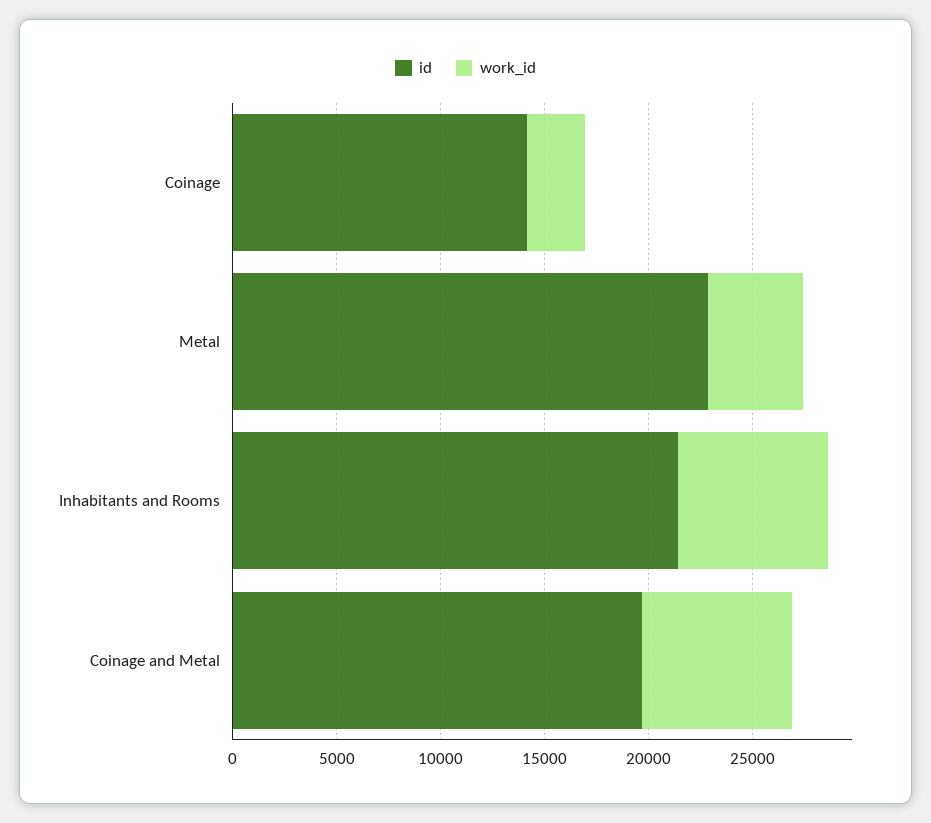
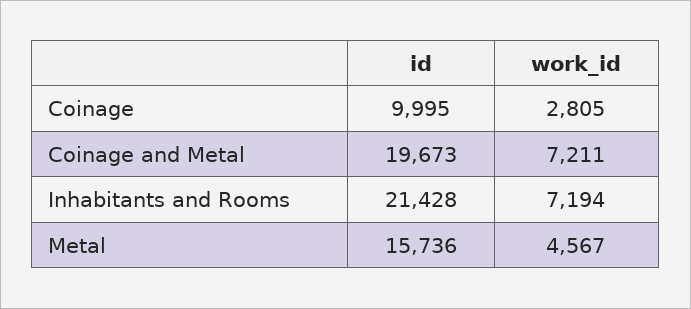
  {
    "id": {
-     "Coinage": 14000,
+     "Coinage": 9995,
-     "Metal": 23000,
+     "Metal": 15736,
      "Inhabitants and Rooms": 21428,
      "Coinage and Metal": 19673
    },
    "work_id": {
      "Coinage": 2805,
      "Metal": 4567,
      "Inhabitants and Rooms": 7194,
      "Coinage and Metal": 7211
    }
  }

